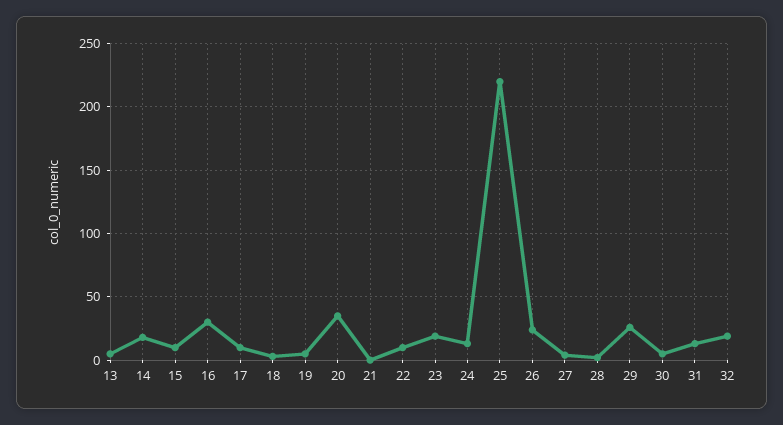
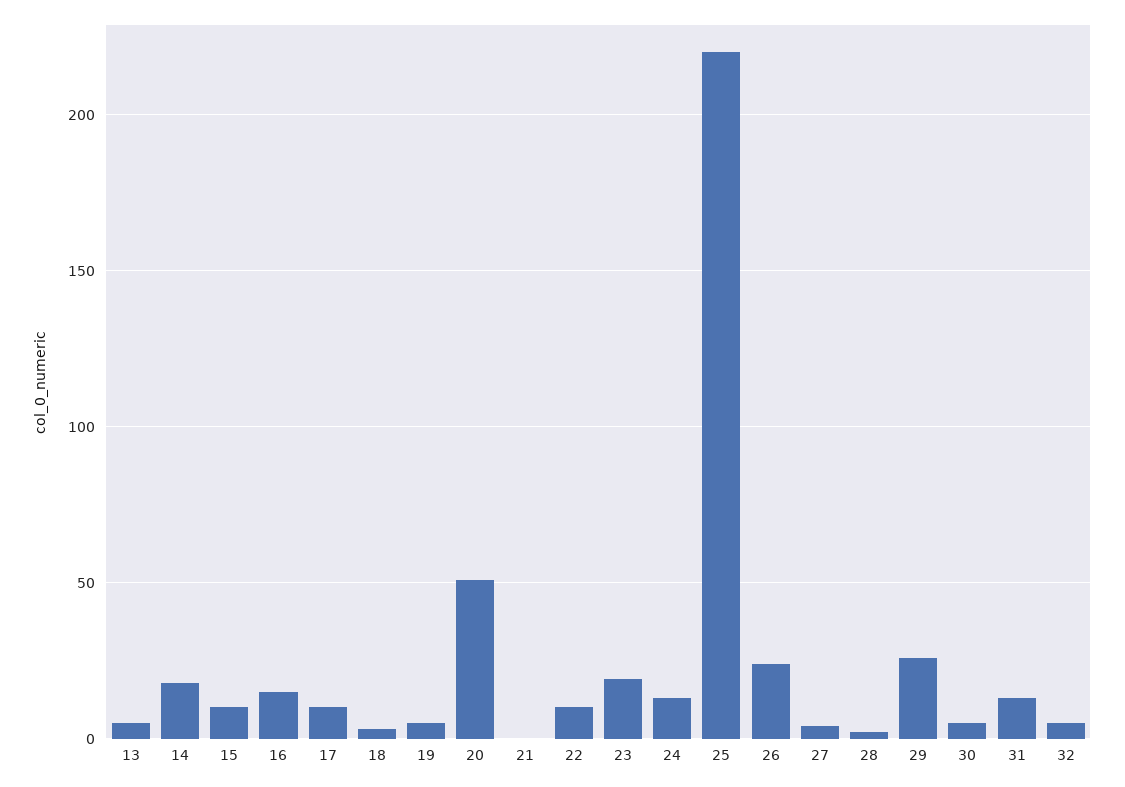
  {
    "13": 5,
    "14": 20,
    "15": 10,
-   "16": 30,
+   "16": 15,
    "17": 10,
    "18": 5,
    "19": 5,
-   "20": 35,
+   "20": 50,
    "21": 0,
    "22": 10,
    "23": 20,
    "24": 15,
    "25": 220,
    "26": 25,
    "27": 5,
    "28": 0,
    "29": 25,
    "30": 5,
    "31": 15,
-   "32": 20
+   "32": 5
  }

